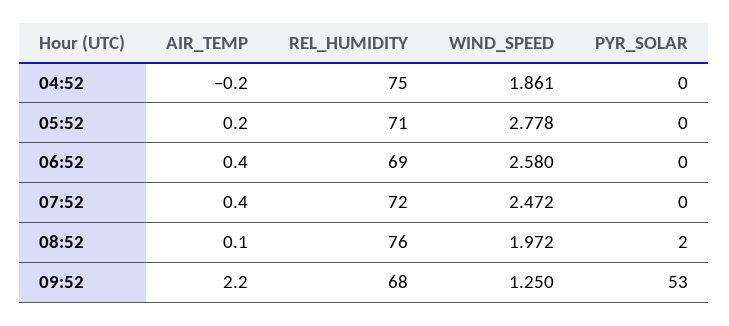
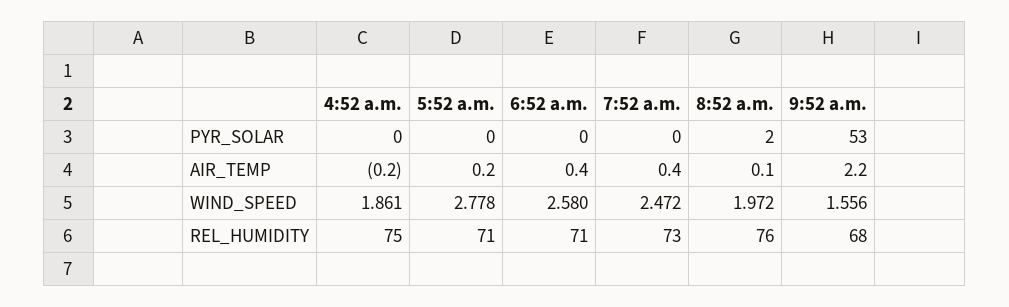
  {
    "AIR_TEMP": {
      "04:52": -0.2,
      "05:52": 0.2,
      "06:52": 0.4,
      "07:52": 0.4,
      "08:52": 0.1,
      "09:52": 2.2
    },
    "REL_HUMIDITY": {
      "04:52": 75,
      "05:52": 71,
-     "06:52": 69,
+     "06:52": 71,
-     "07:52": 72,
+     "07:52": 73,
      "08:52": 76,
      "09:52": 68
    },
    "WIND_SPEED": {
      "04:52": 1.861,
      "05:52": 2.778,
      "06:52": 2.58,
      "07:52": 2.472,
      "08:52": 1.972,
-     "09:52": 1.25
+     "09:52": 1.556
    },
    "PYR_SOLAR": {
      "04:52": 0,
      "05:52": 0,
      "06:52": 0,
      "07:52": 0,
      "08:52": 2,
      "09:52": 53
    }
  }

